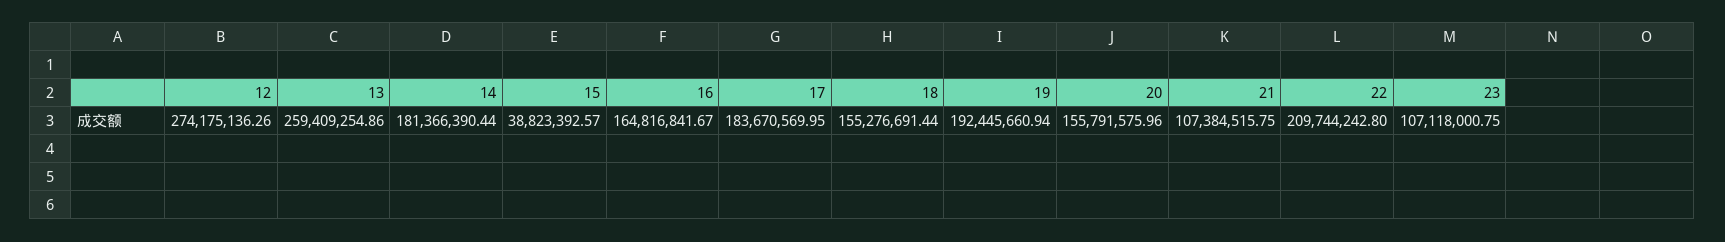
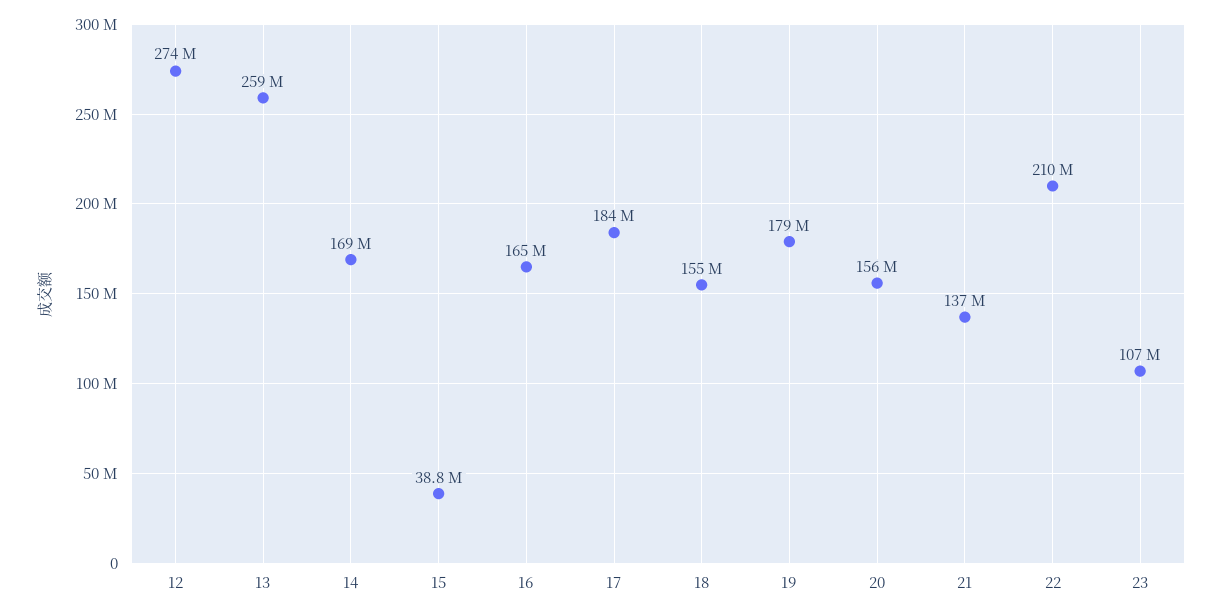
  {
    "12": 274175136.26,
    "13": 259409254.86,
-   "14": 181366390.44,
+   "14": 169000000,
    "15": 38823392.57,
    "16": 164816841.67,
    "17": 183670569.95,
    "18": 155276691.44,
-   "19": 192445660.94,
+   "19": 179000000,
    "20": 155791575.96,
-   "21": 107384515.75,
+   "21": 137000000,
    "22": 209744242.8,
    "23": 107118000.75
  }

